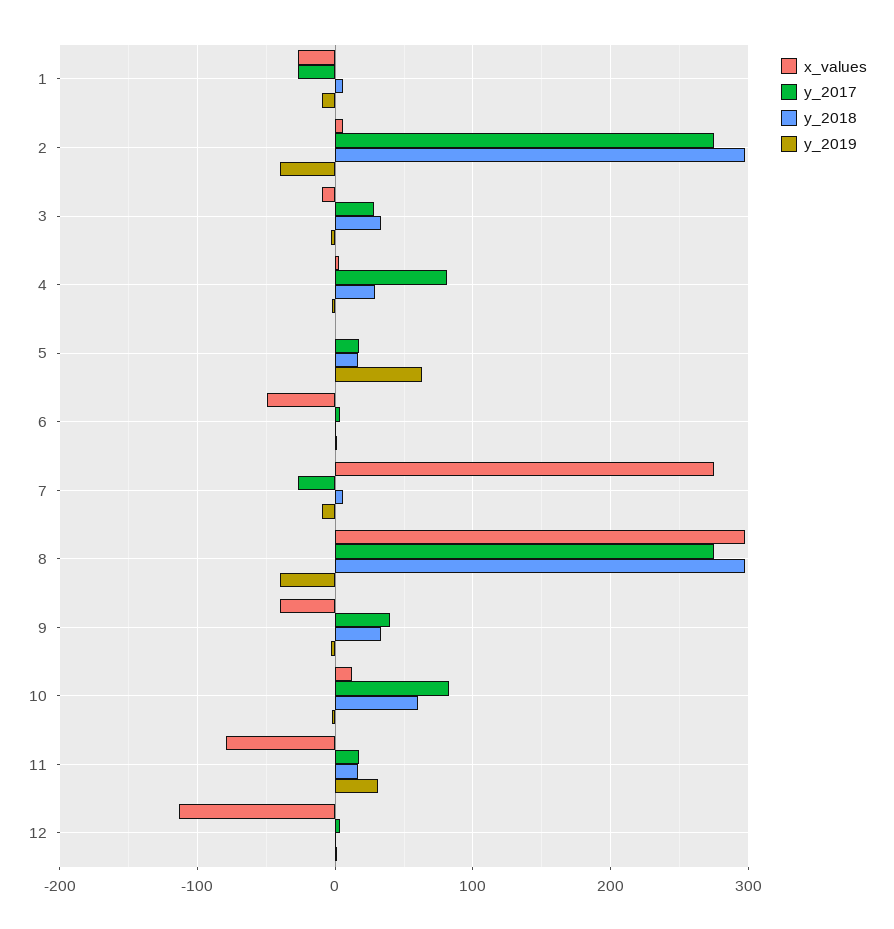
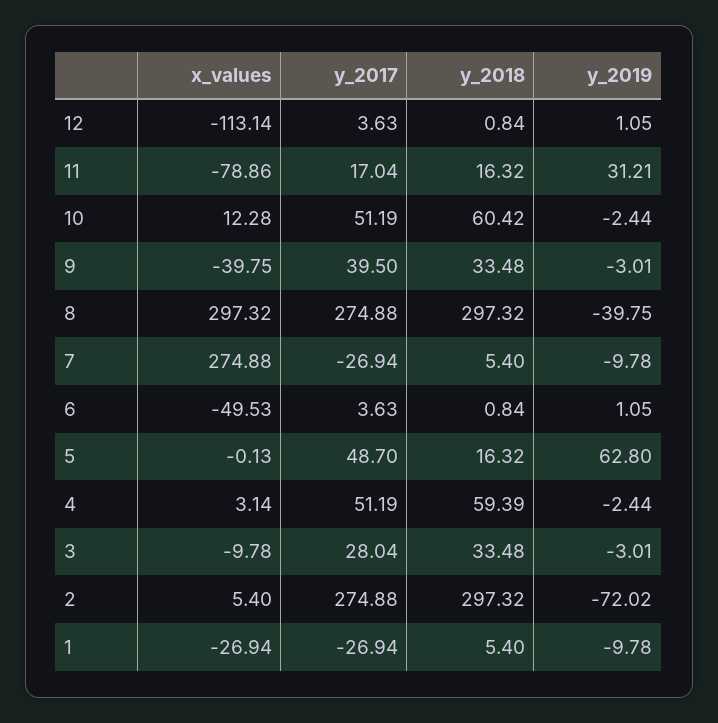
  {
    "x_values": {
      "1": -26.94,
      "2": 5.4,
      "3": -9.78,
      "4": 3.14,
      "5": -0.13,
      "6": -49.53,
      "7": 274.88,
      "8": 297.32,
      "9": -39.75,
      "10": 12.28,
      "11": -78.86,
      "12": -113.14
    },
    "y_2017": {
      "1": -26.94,
      "2": 274.88,
      "3": 28.04,
-     "4": 80,
+     "4": 51.19,
-     "5": 20,
+     "5": 48.7,
      "6": 3.63,
      "7": -26.94,
      "8": 274.88,
      "9": 39.5,
-     "10": 80,
+     "10": 51.19,
      "11": 17.04,
      "12": 3.63
    },
    "y_2018": {
      "1": 5.4,
      "2": 297.32,
      "3": 33.48,
-     "4": 30,
+     "4": 59.39,
      "5": 16.32,
      "6": 0.84,
      "7": 5.4,
      "8": 297.32,
      "9": 33.48,
      "10": 60.42,
      "11": 16.32,
      "12": 0.84
    },
    "y_2019": {
      "1": -9.78,
-     "2": -40,
+     "2": -72.02,
      "3": -3.01,
      "4": -2.44,
      "5": 62.8,
      "6": 1.05,
      "7": -9.78,
      "8": -39.75,
      "9": -3.01,
      "10": -2.44,
      "11": 31.21,
      "12": 1.05
    }
  }

